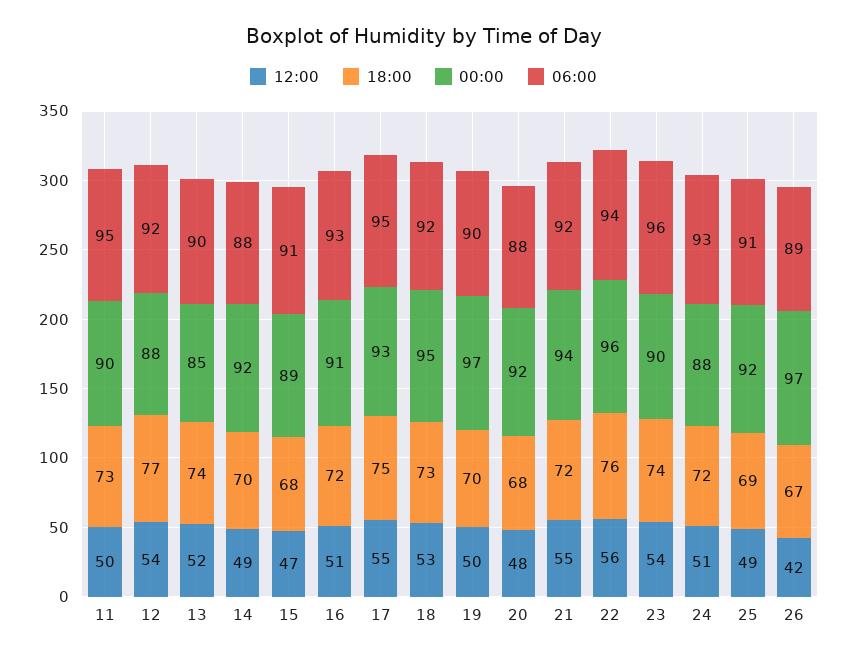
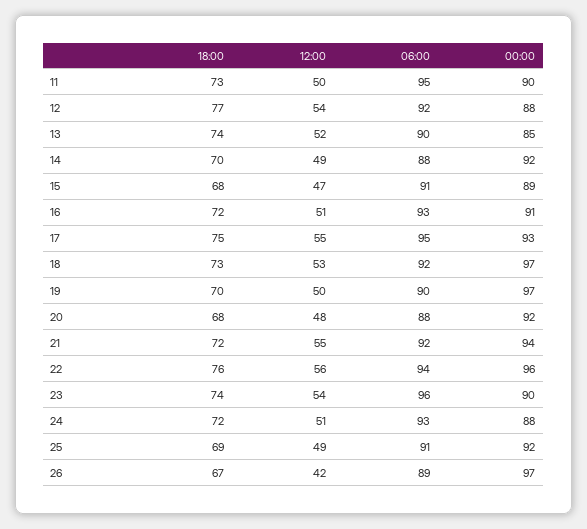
  {
    "12:00": {
      "11": 50,
      "12": 54,
      "13": 52,
      "14": 49,
      "15": 47,
      "16": 51,
      "17": 55,
      "18": 53,
      "19": 50,
      "20": 48,
      "21": 55,
      "22": 56,
      "23": 54,
      "24": 51,
      "25": 49,
      "26": 42
    },
    "18:00": {
      "11": 73,
      "12": 77,
      "13": 74,
      "14": 70,
      "15": 68,
      "16": 72,
      "17": 75,
      "18": 73,
      "19": 70,
      "20": 68,
      "21": 72,
      "22": 76,
      "23": 74,
      "24": 72,
      "25": 69,
      "26": 67
    },
    "00:00": {
      "11": 90,
      "12": 88,
      "13": 85,
      "14": 92,
      "15": 89,
      "16": 91,
      "17": 93,
-     "18": 95,
+     "18": 97,
      "19": 97,
      "20": 92,
      "21": 94,
      "22": 96,
      "23": 90,
      "24": 88,
      "25": 92,
      "26": 97
    },
    "06:00": {
      "11": 95,
      "12": 92,
      "13": 90,
      "14": 88,
      "15": 91,
      "16": 93,
      "17": 95,
      "18": 92,
      "19": 90,
      "20": 88,
      "21": 92,
      "22": 94,
      "23": 96,
      "24": 93,
      "25": 91,
      "26": 89
    }
  }

